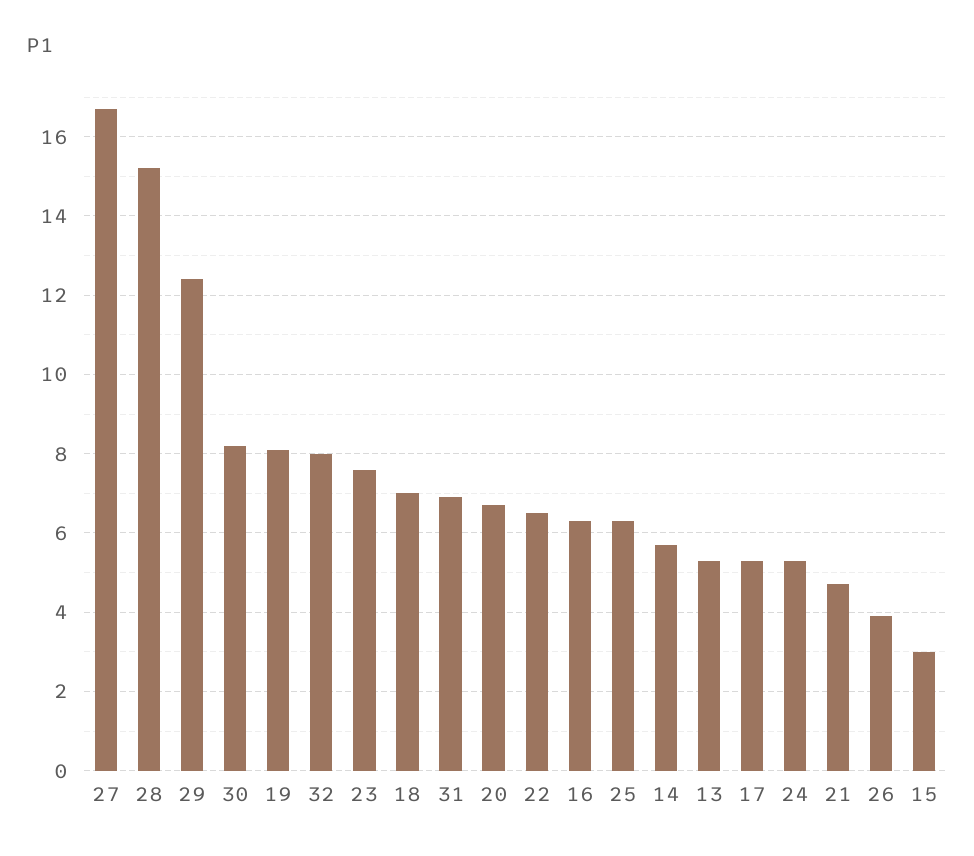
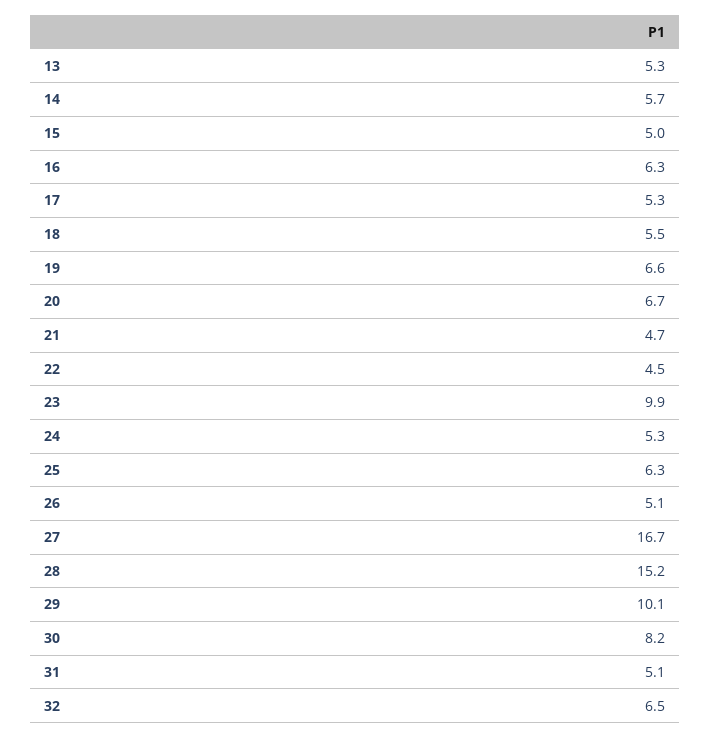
  {
    "27": 16.7,
    "28": 15.2,
-   "29": 12.5,
+   "29": 10.1,
    "30": 8.2,
-   "19": 8,
+   "19": 6.6,
-   "32": 8,
+   "32": 6.5,
-   "23": 7.5,
+   "23": 9.9,
-   "18": 7,
+   "18": 5.5,
-   "31": 7,
+   "31": 5.1,
    "20": 6.7,
-   "22": 6.5,
+   "22": 4.5,
    "16": 6.3,
    "25": 6.3,
    "14": 5.7,
    "13": 5.3,
    "17": 5.3,
    "24": 5.3,
    "21": 4.7,
-   "26": 4,
+   "26": 5.1,
-   "15": 3
+   "15": 5
  }

